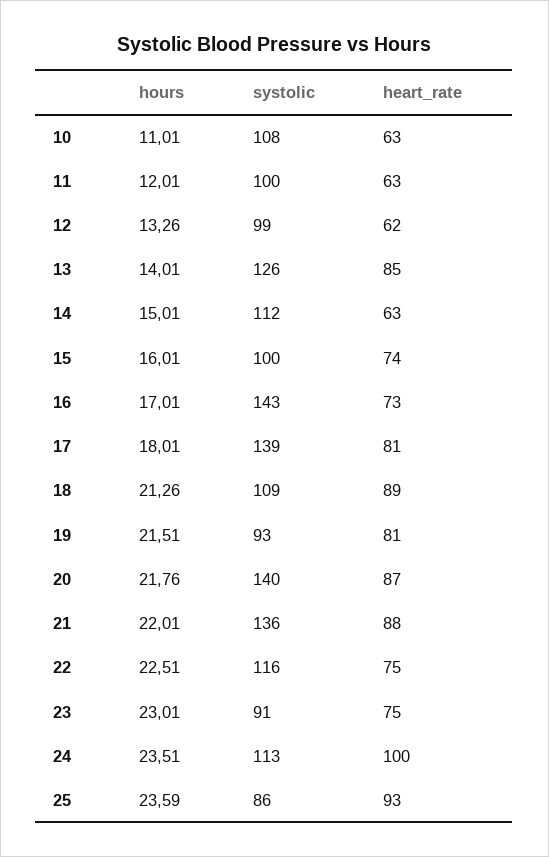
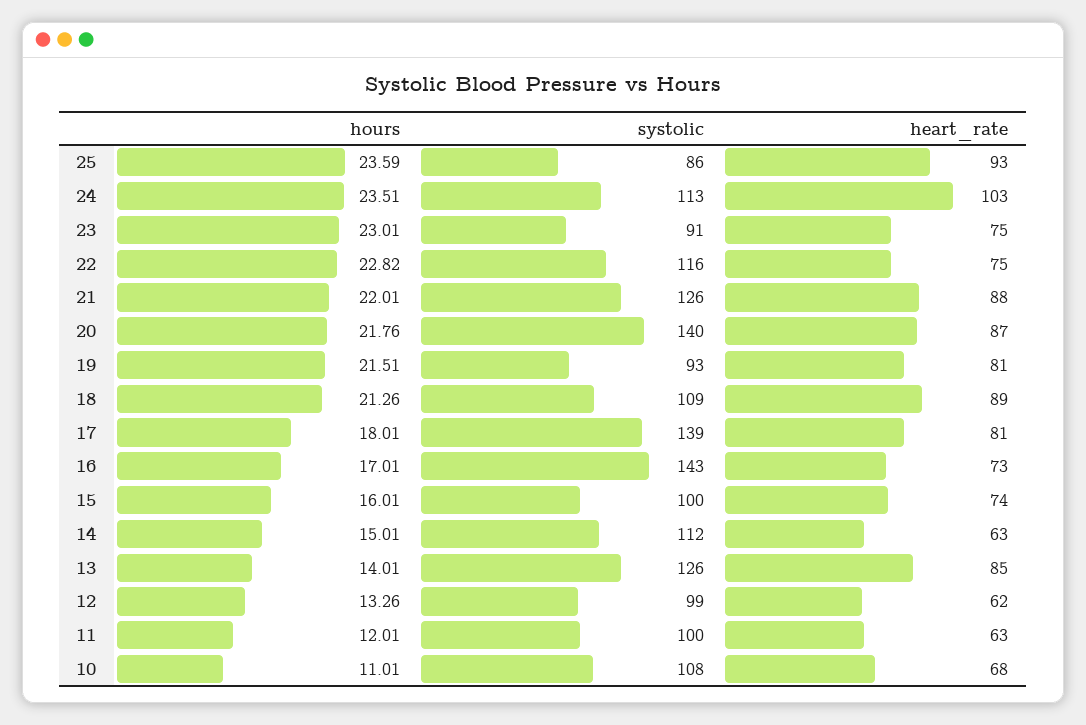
  {
    "hours": {
      "10": 11.01,
      "11": 12.01,
      "12": 13.26,
      "13": 14.01,
      "14": 15.01,
      "15": 16.01,
      "16": 17.01,
      "17": 18.01,
      "18": 21.26,
      "19": 21.51,
      "20": 21.76,
      "21": 22.01,
-     "22": 22.51,
+     "22": 22.82,
      "23": 23.01,
      "24": 23.51,
      "25": 23.59
    },
    "systolic": {
      "10": 108,
      "11": 100,
      "12": 99,
      "13": 126,
      "14": 112,
      "15": 100,
      "16": 143,
      "17": 139,
      "18": 109,
      "19": 93,
      "20": 140,
-     "21": 136,
+     "21": 126,
      "22": 116,
      "23": 91,
      "24": 113,
      "25": 86
    },
    "heart_rate": {
-     "10": 63,
+     "10": 68,
      "11": 63,
      "12": 62,
      "13": 85,
      "14": 63,
      "15": 74,
      "16": 73,
      "17": 81,
      "18": 89,
      "19": 81,
      "20": 87,
      "21": 88,
      "22": 75,
      "23": 75,
-     "24": 100,
+     "24": 103,
      "25": 93
    }
  }

